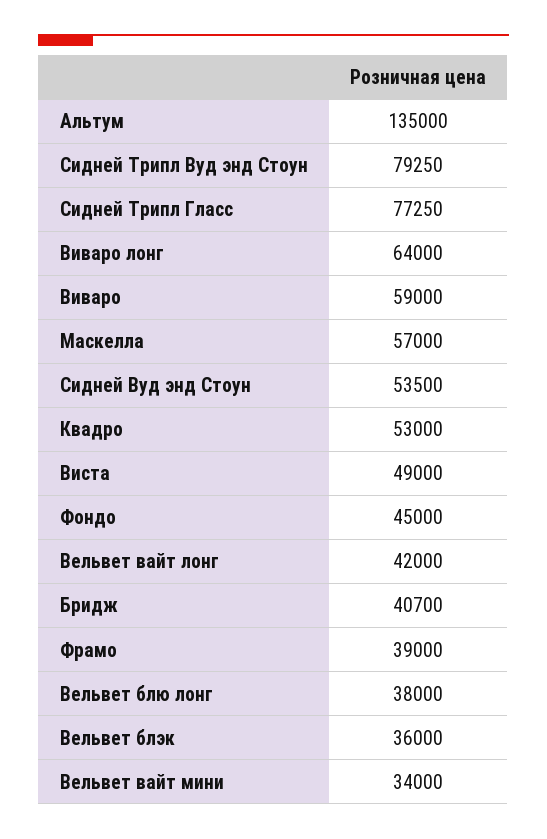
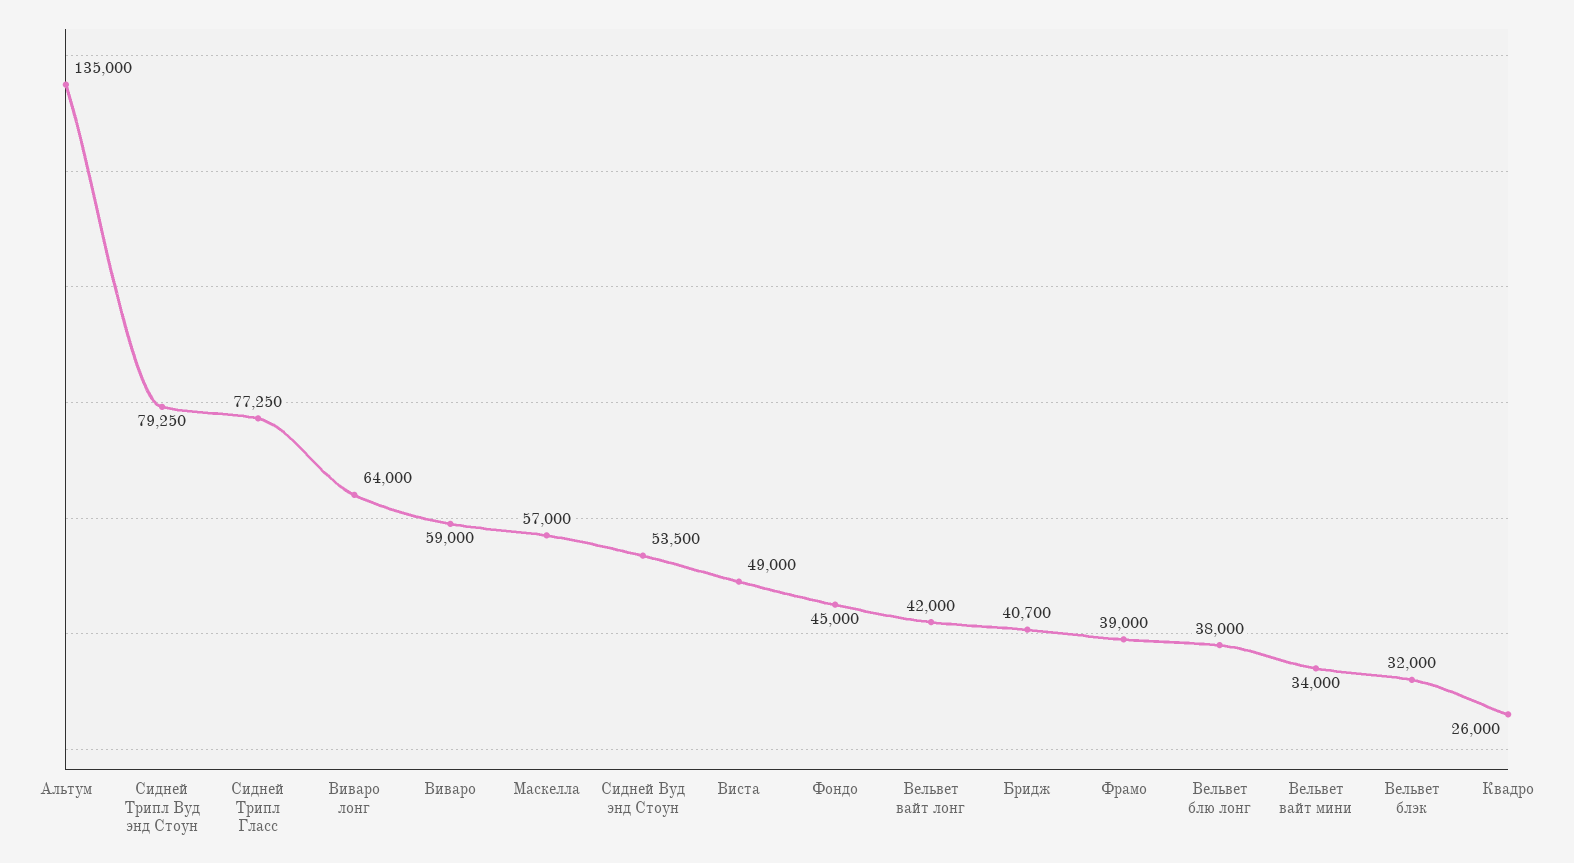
  {
    "Альтум": 135000,
    "Сидней Трипл Вуд энд Стоун": 79250,
    "Сидней Трипл Гласс": 77250,
    "Виваро лонг": 64000,
    "Виваро": 59000,
    "Маскелла": 57000,
    "Сидней Вуд энд Стоун": 53500,
-   "Квадро": 53000,
+   "Квадро": 26000,
    "Виста": 49000,
    "Фондо": 45000,
    "Вельвет вайт лонг": 42000,
    "Бридж": 40700,
    "Фрамо": 39000,
    "Вельвет блю лонг": 38000,
-   "Вельвет блэк": 36000,
+   "Вельвет блэк": 32000,
    "Вельвет вайт мини": 34000
  }

